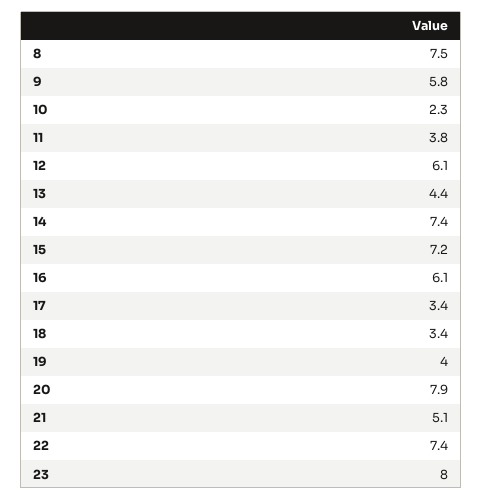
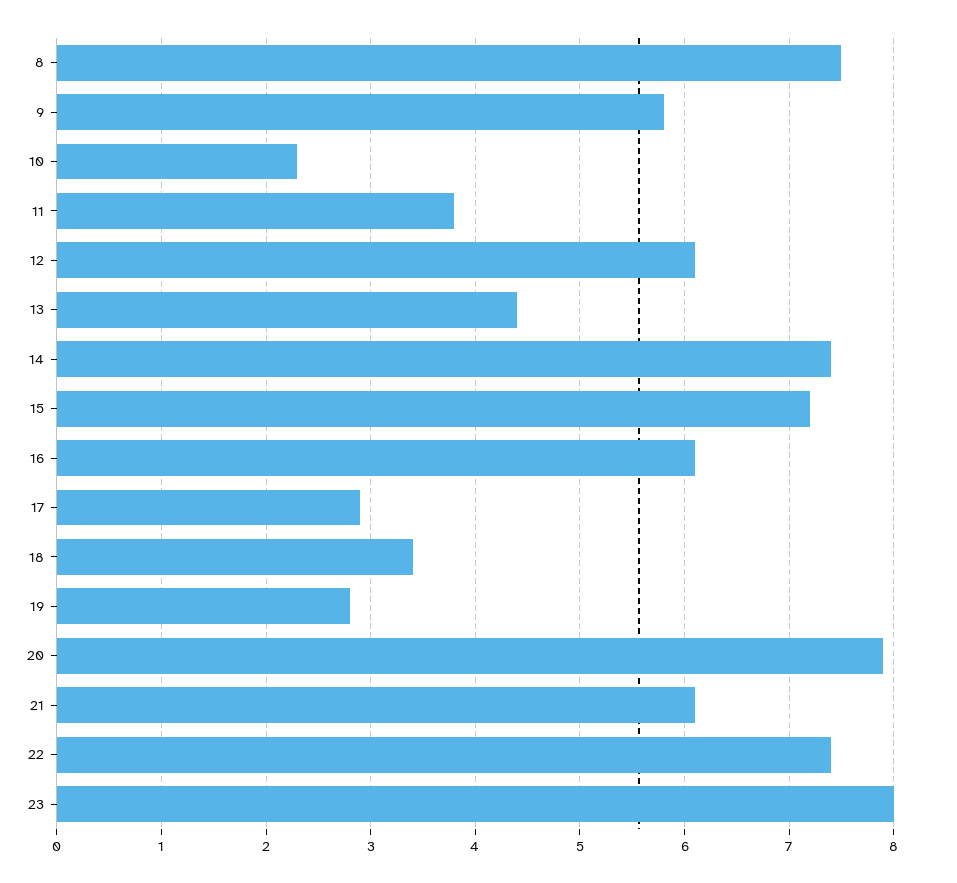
  {
    "8": 7.5,
    "9": 5.8,
    "10": 2.3,
    "11": 3.8,
    "12": 6.1,
    "13": 4.4,
    "14": 7.4,
    "15": 7.2,
    "16": 6.1,
-   "17": 3.4,
+   "17": 2.9,
    "18": 3.4,
-   "19": 4,
+   "19": 2.8,
    "20": 7.9,
-   "21": 5.1,
+   "21": 6.1,
    "22": 7.4,
    "23": 8
  }

